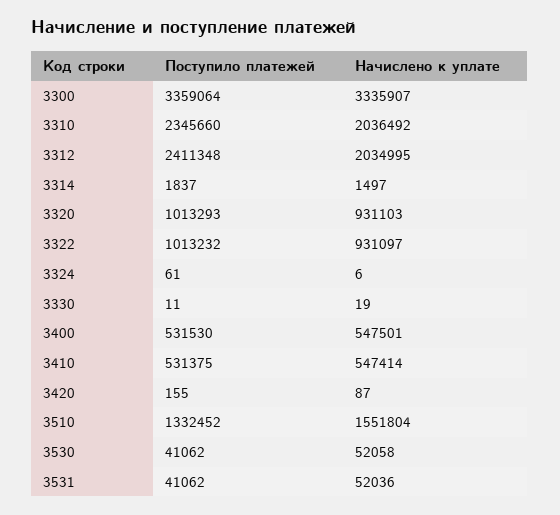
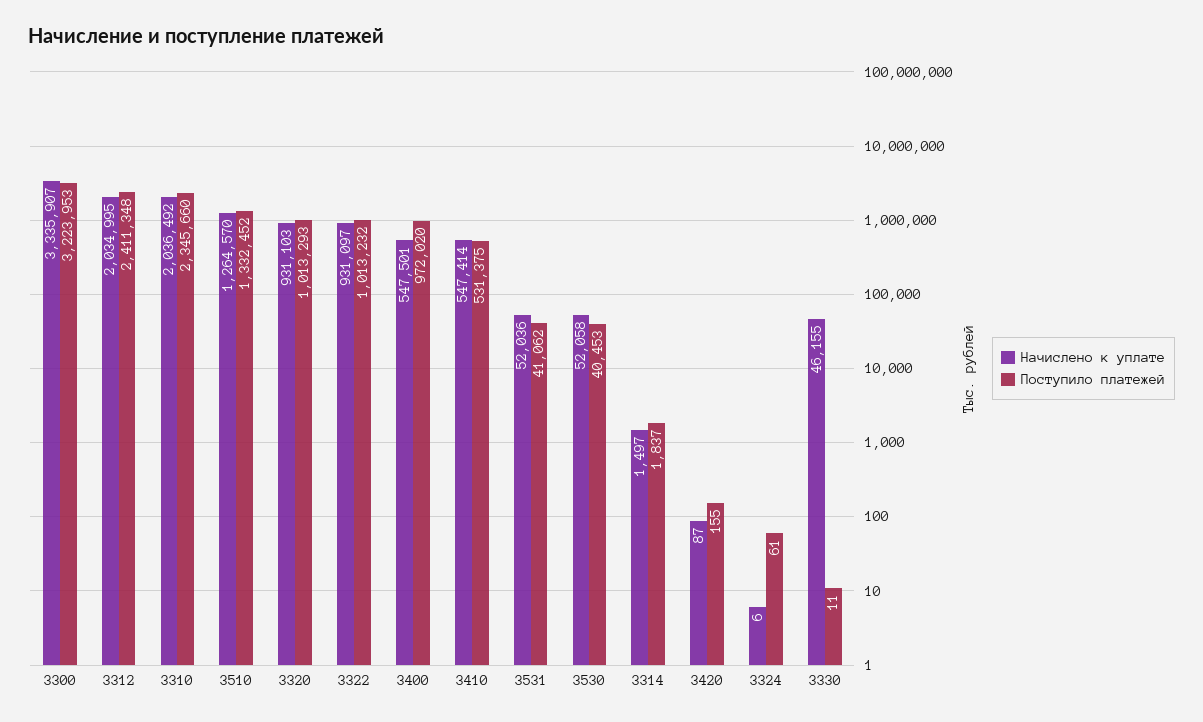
  {
    "Поступило платежей": {
-     "3300": 3359064,
+     "3300": 3223953,
      "3310": 2345660,
      "3312": 2411348,
      "3314": 1837,
      "3320": 1013293,
      "3322": 1013232,
      "3324": 61,
      "3330": 11,
-     "3400": 531530,
+     "3400": 972020,
      "3410": 531375,
      "3420": 155,
      "3510": 1332452,
-     "3530": 41062,
+     "3530": 40453,
      "3531": 41062
    },
    "Начислено к уплате": {
      "3300": 3335907,
      "3310": 2036492,
      "3312": 2034995,
      "3314": 1497,
      "3320": 931103,
      "3322": 931097,
      "3324": 6,
-     "3330": 19,
+     "3330": 46155,
      "3400": 547501,
      "3410": 547414,
      "3420": 87,
-     "3510": 1551804,
+     "3510": 1264570,
      "3530": 52058,
      "3531": 52036
    }
  }

